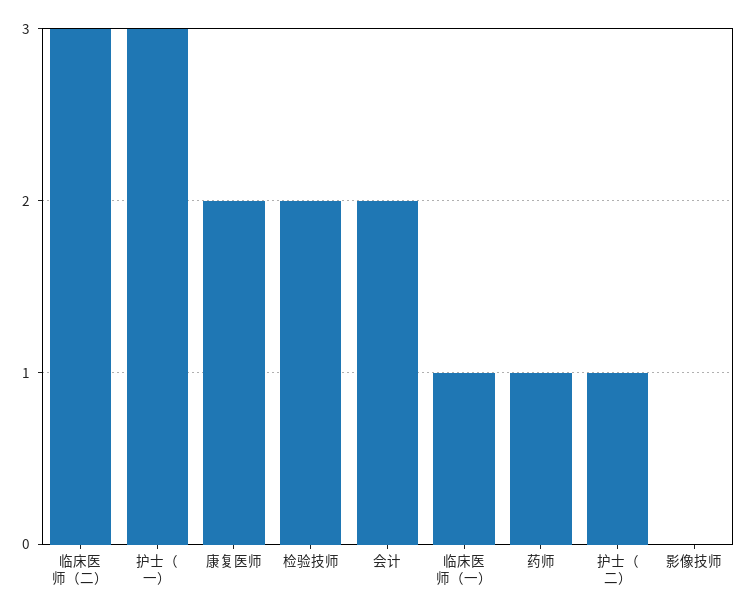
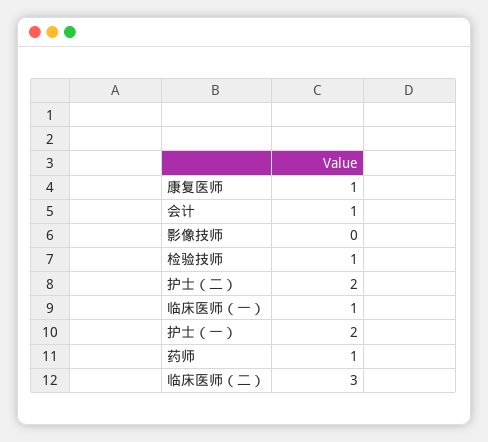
  {
    "临床医师（二）": 3,
-   "护士（一）": 3,
+   "护士（一）": 2,
-   "康复医师": 2,
+   "康复医师": 1,
-   "检验技师": 2,
+   "检验技师": 1,
-   "会计": 2,
+   "会计": 1,
    "临床医师（一）": 1,
    "药师": 1,
-   "护士（二）": 1,
+   "护士（二）": 2,
    "影像技师": 0
  }

